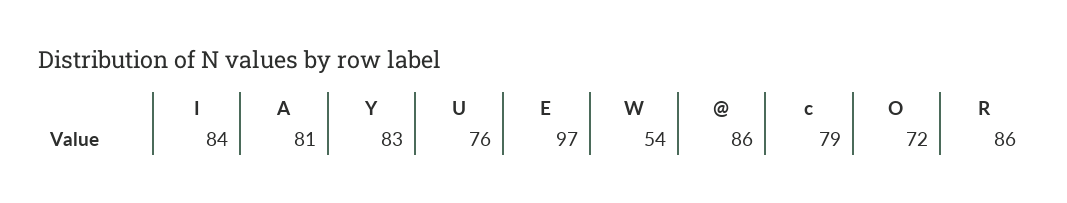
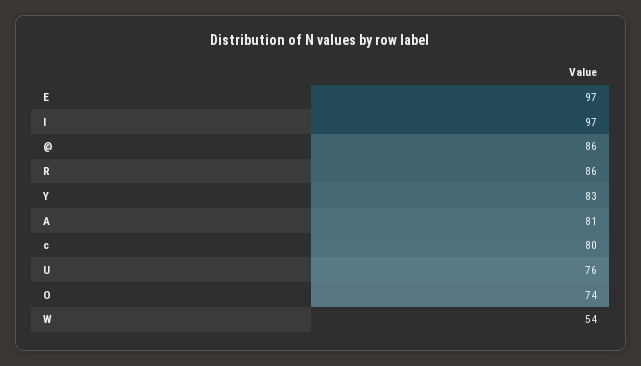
  {
-   "I": 84,
+   "I": 97,
    "A": 81,
    "Y": 83,
    "U": 76,
    "E": 97,
    "W": 54,
    "@": 86,
-   "c": 79,
+   "c": 80,
-   "O": 72,
+   "O": 74,
    "R": 86
  }

